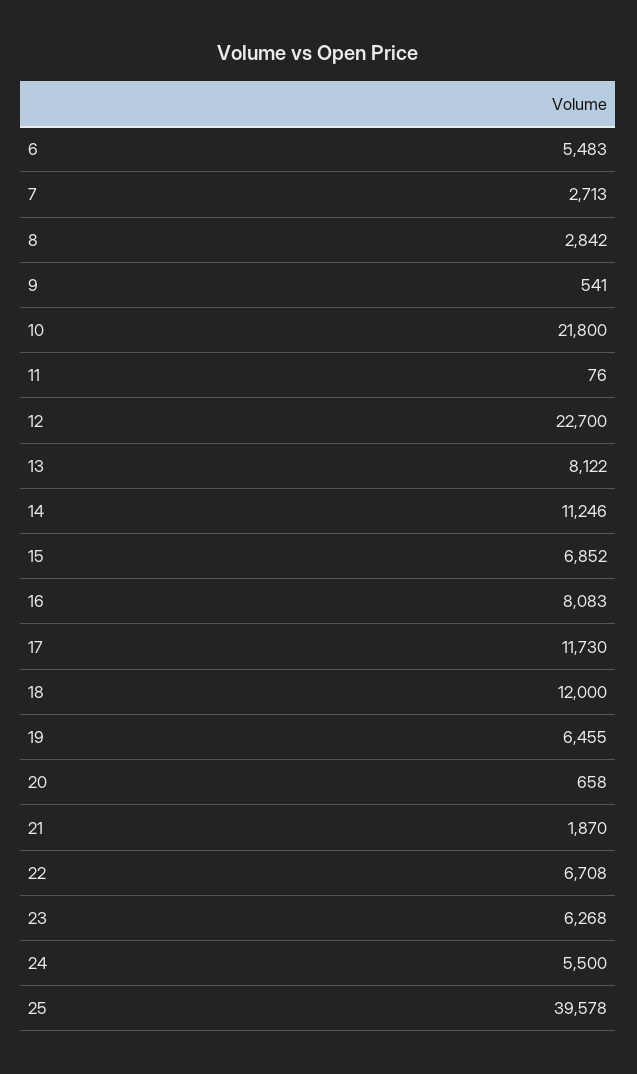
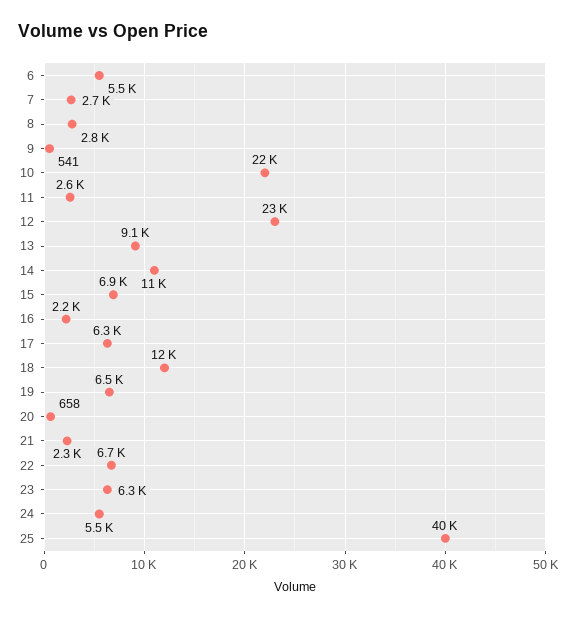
  {
    "6": 5483,
    "7": 2713,
    "8": 2842,
    "9": 541,
    "10": 21800,
-   "11": 76,
+   "11": 2600,
    "12": 22700,
-   "13": 8122,
+   "13": 9100,
    "14": 11246,
    "15": 6852,
-   "16": 8083,
+   "16": 2200,
-   "17": 11730,
+   "17": 6300,
    "18": 12000,
    "19": 6455,
    "20": 658,
-   "21": 1870,
+   "21": 2300,
    "22": 6708,
    "23": 6268,
    "24": 5500,
    "25": 39578
  }

